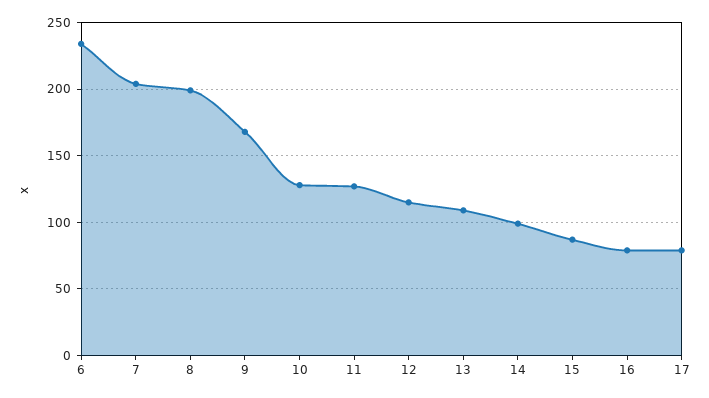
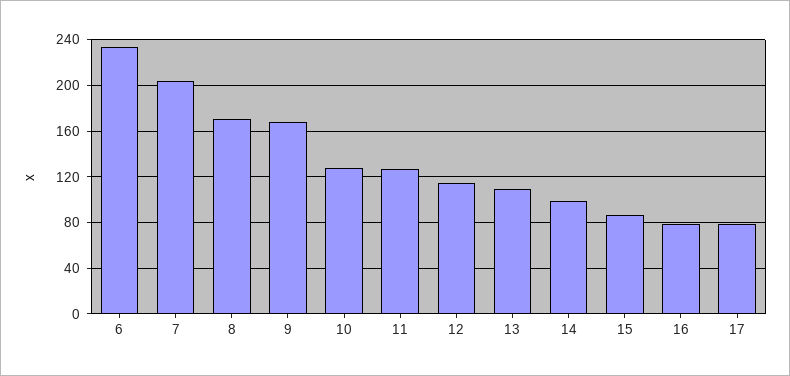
  {
    "6": 235,
    "7": 205,
-   "8": 200,
+   "8": 170,
    "9": 170,
    "10": 130,
    "11": 125,
    "12": 115,
    "13": 110,
    "14": 100,
    "15": 85,
    "16": 80,
    "17": 80
  }

